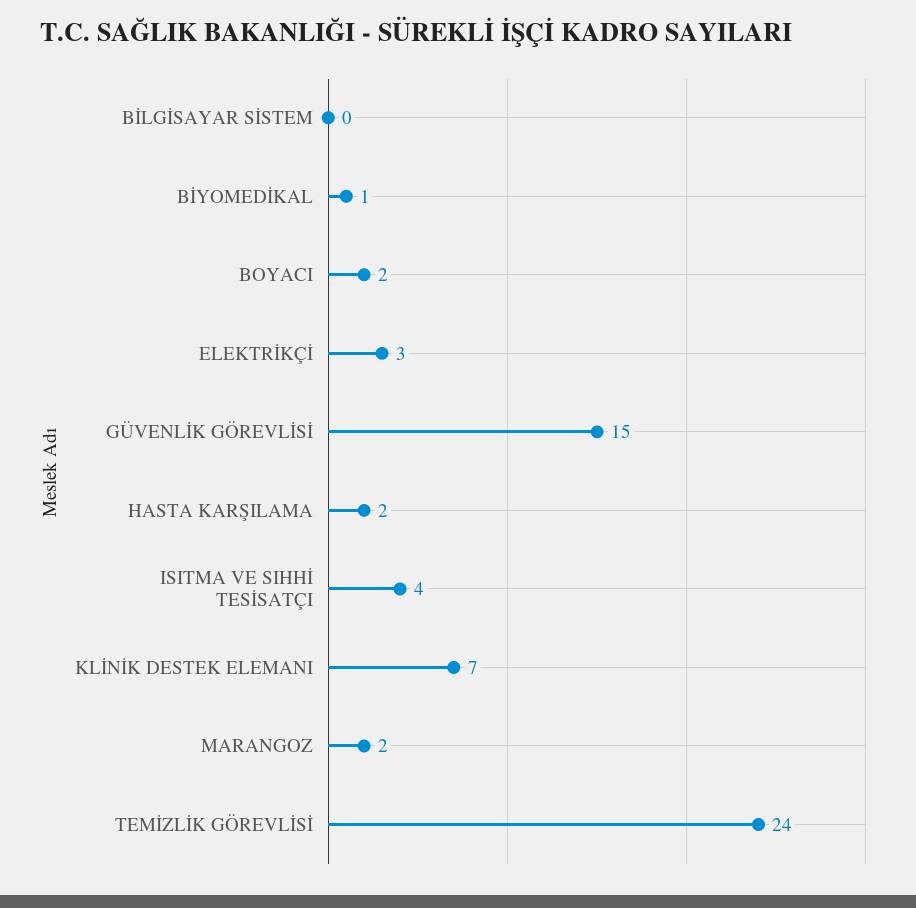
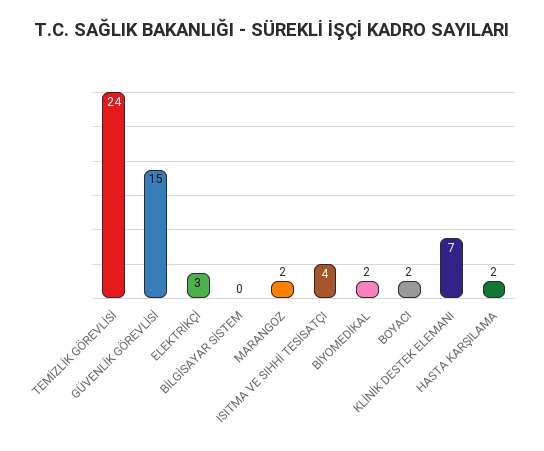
  {
    "BİLGİSAYAR SİSTEM": 0,
-   "BİYOMEDİKAL": 1,
+   "BİYOMEDİKAL": 2,
    "BOYACI": 2,
    "ELEKTRİKÇİ": 3,
    "GÜVENLİK GÖREVLİSİ": 15,
    "HASTA KARŞILAMA": 2,
    "ISITMA VE SIHHİ TESİSATÇI": 4,
    "KLİNİK DESTEK ELEMANI": 7,
    "MARANGOZ": 2,
    "TEMİZLİK GÖREVLİSİ": 24
  }

